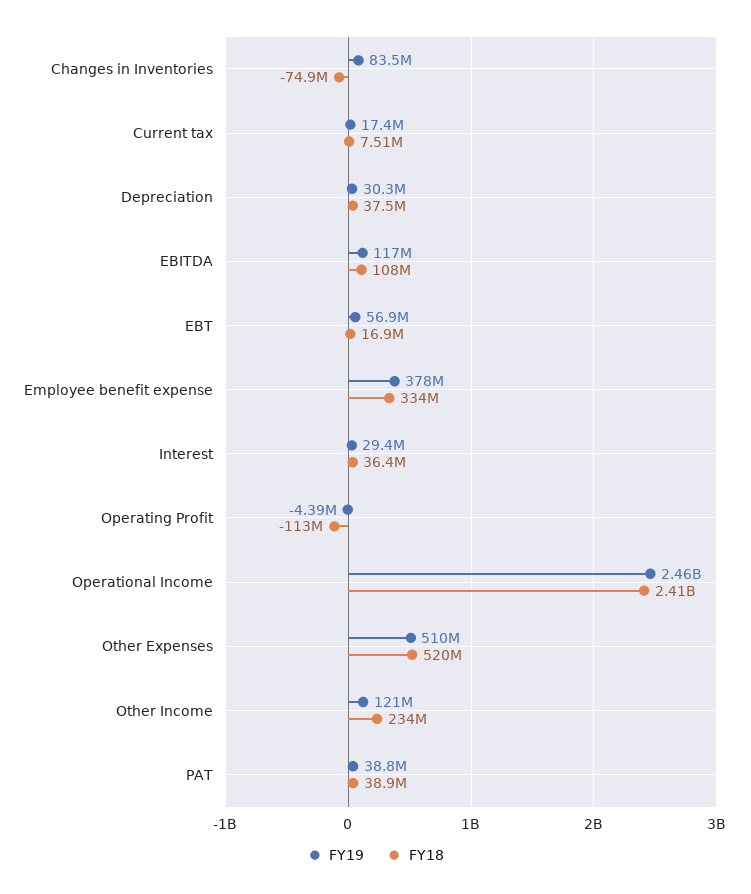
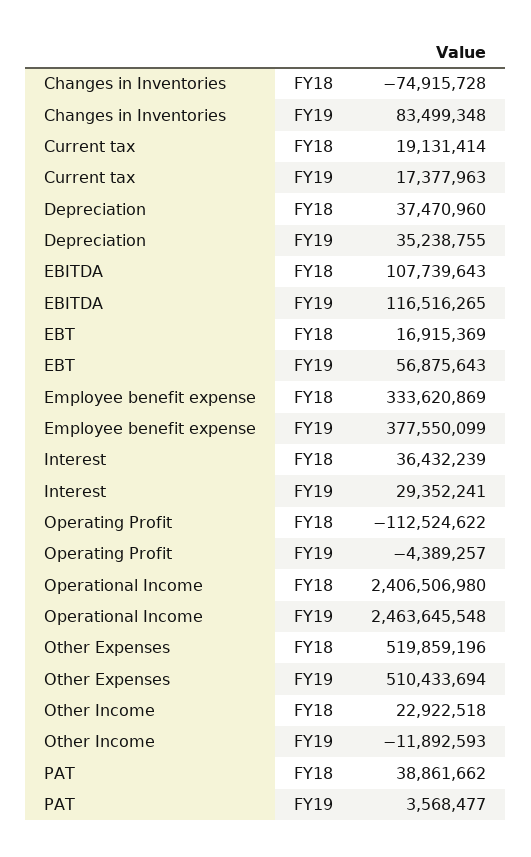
  {
    "FY19": {
      "Changes in Inventories": 83499348,
      "Current tax": 17377963,
-     "Depreciation": 30300000,
+     "Depreciation": 35238755,
      "EBITDA": 116516265,
      "EBT": 56875643,
      "Employee benefit expense": 377550099,
      "Interest": 29352241,
      "Operating Profit": -4389257,
      "Operational Income": 2463645548,
      "Other Expenses": 510433694,
-     "Other Income": 121000000,
+     "Other Income": -11892593,
-     "PAT": 38800000
+     "PAT": 3568477
    },
    "FY18": {
      "Changes in Inventories": -74915728,
-     "Current tax": 7510000,
+     "Current tax": 19131414,
      "Depreciation": 37470960,
      "EBITDA": 107739643,
      "EBT": 16915369,
      "Employee benefit expense": 333620869,
      "Interest": 36432239,
      "Operating Profit": -112524622,
      "Operational Income": 2406506980,
      "Other Expenses": 519859196,
-     "Other Income": 234000000,
+     "Other Income": 22922518,
      "PAT": 38861662
    }
  }

